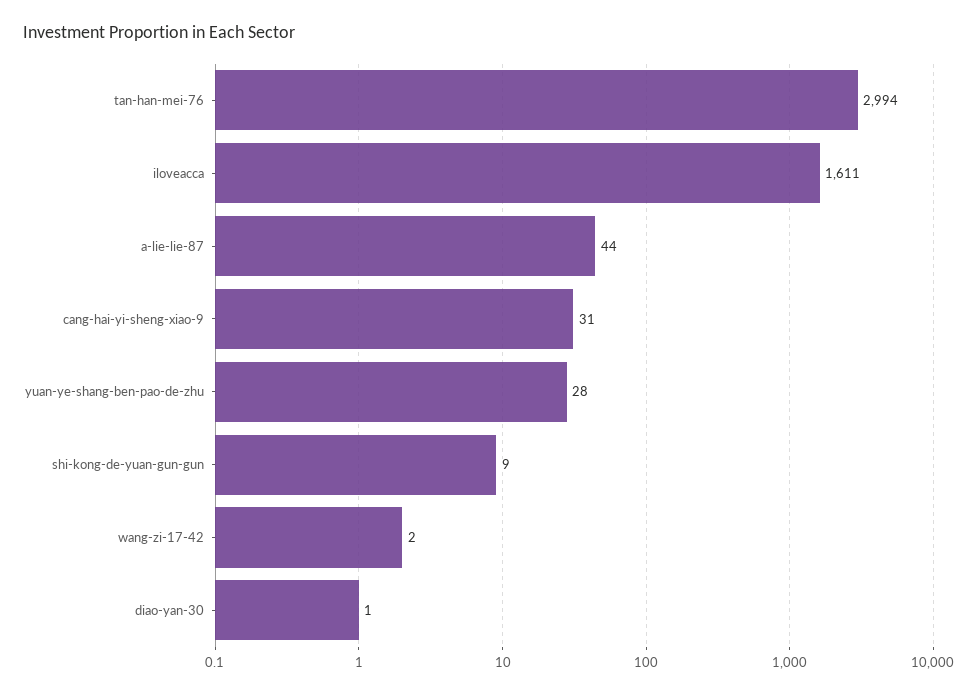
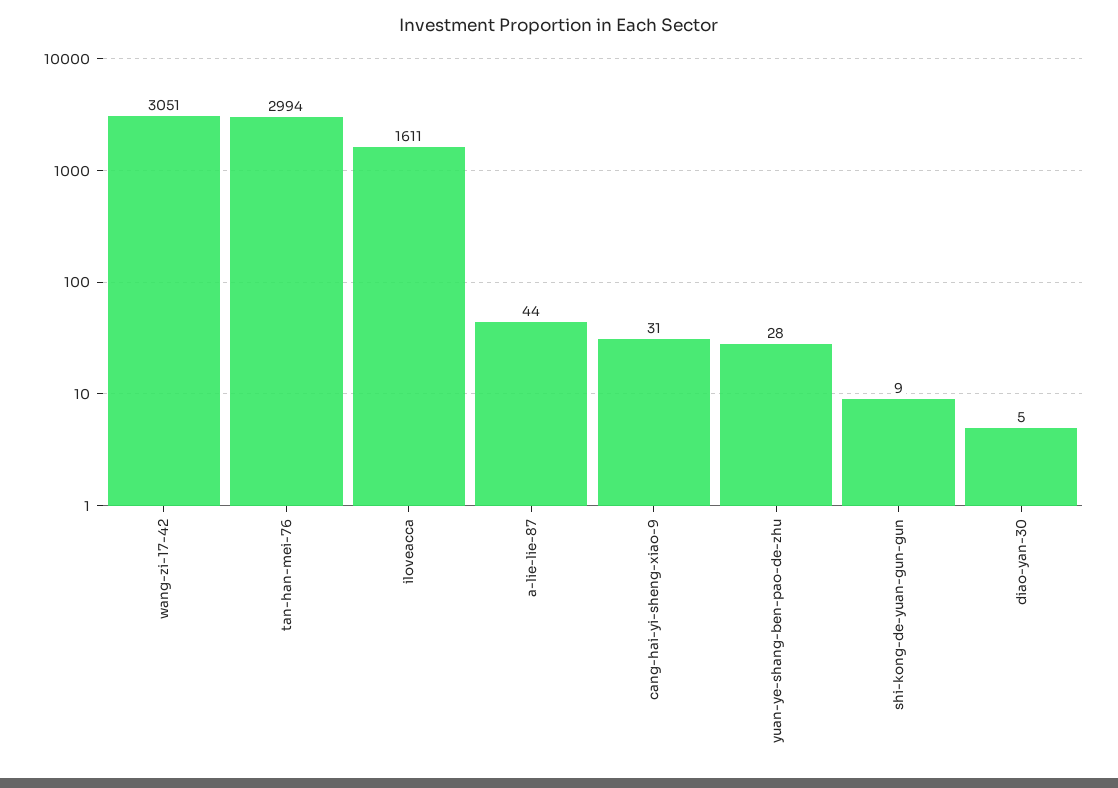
  {
    "tan-han-mei-76": 2994,
    "iloveacca": 1611,
    "a-lie-lie-87": 44,
    "cang-hai-yi-sheng-xiao-9": 31,
    "yuan-ye-shang-ben-pao-de-zhu": 28,
    "shi-kong-de-yuan-gun-gun": 9,
-   "wang-zi-17-42": 2,
+   "wang-zi-17-42": 3051,
-   "diao-yan-30": 1
+   "diao-yan-30": 5
  }

